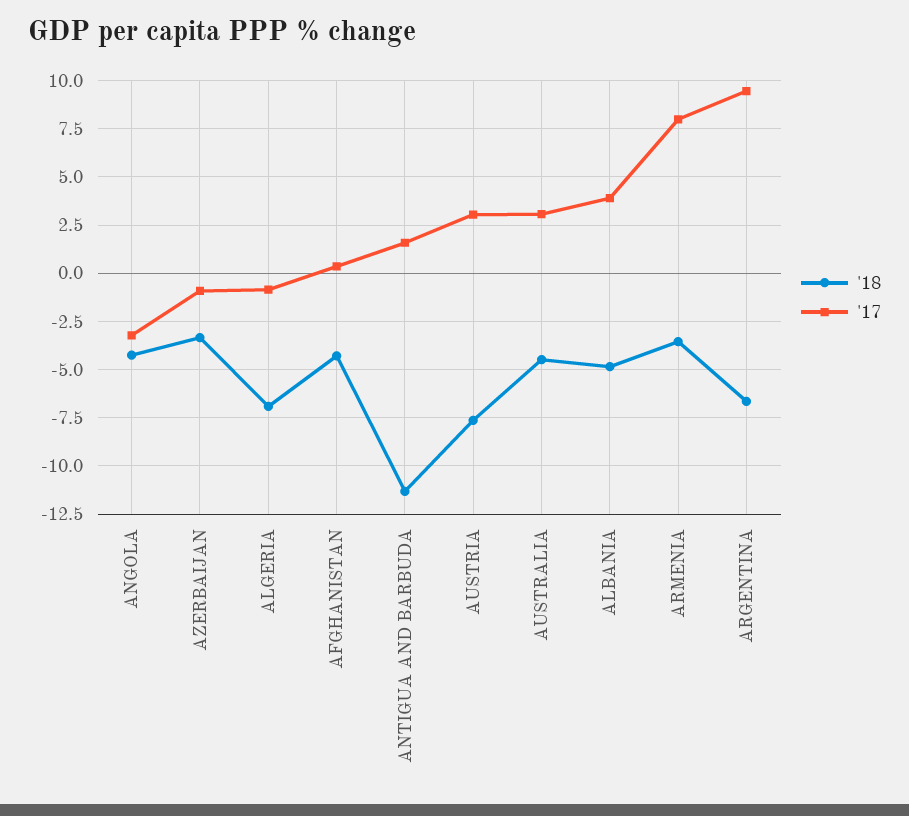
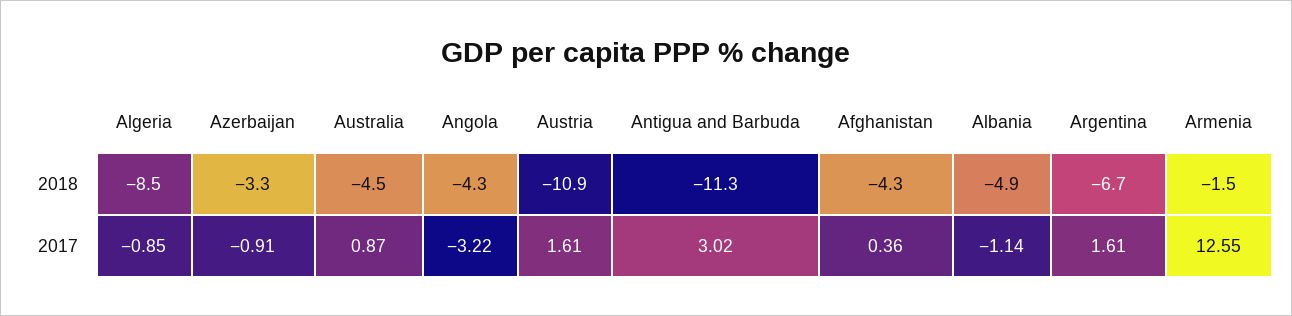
  {
    "'18": {
      "ANGOLA": -4.3,
      "AZERBAIJAN": -3.3,
-     "ALGERIA": -7,
+     "ALGERIA": -8.5,
      "AFGHANISTAN": -4.3,
      "ANTIGUA AND BARBUDA": -11.3,
-     "AUSTRIA": -7.5,
+     "AUSTRIA": -10.9,
      "AUSTRALIA": -4.5,
      "ALBANIA": -4.9,
-     "ARMENIA": -3.5,
+     "ARMENIA": -1.5,
      "ARGENTINA": -6.7
    },
    "'17": {
      "ANGOLA": -3.22,
      "AZERBAIJAN": -0.91,
      "ALGERIA": -0.85,
      "AFGHANISTAN": 0.36,
-     "ANTIGUA AND BARBUDA": 1.5,
+     "ANTIGUA AND BARBUDA": 3.02,
-     "AUSTRIA": 3,
+     "AUSTRIA": 1.61,
-     "AUSTRALIA": 3,
+     "AUSTRALIA": 0.87,
-     "ALBANIA": 4,
+     "ALBANIA": -1.14,
-     "ARMENIA": 8,
+     "ARMENIA": 12.55,
-     "ARGENTINA": 9.5
+     "ARGENTINA": 1.61
    }
  }

